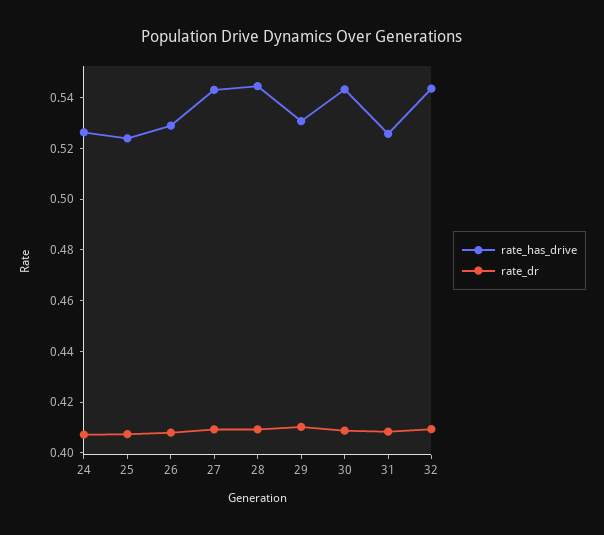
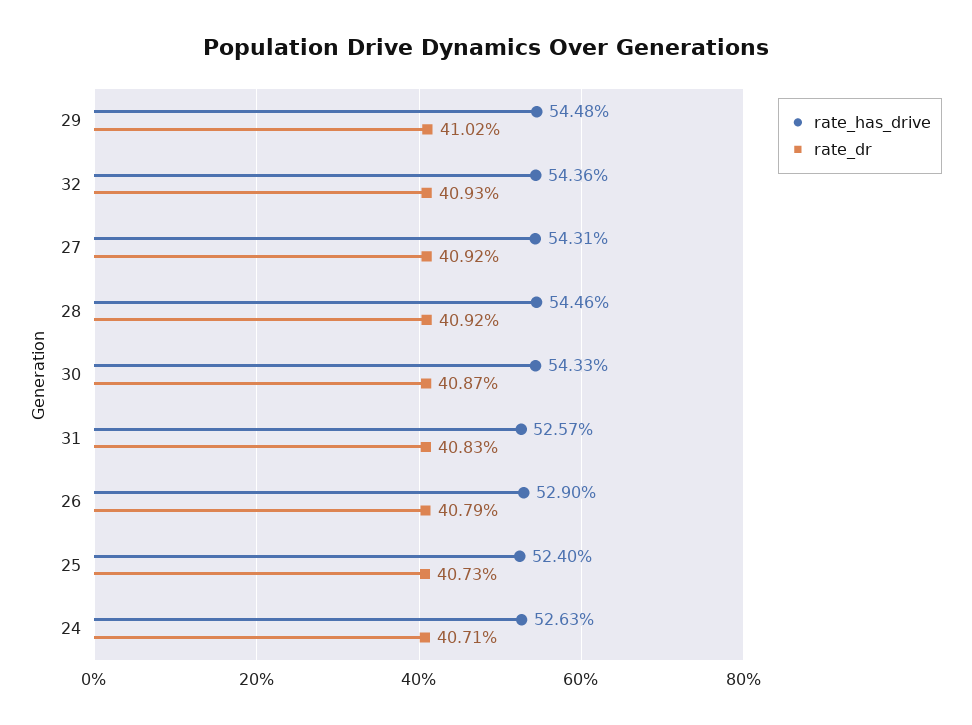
  {
    "rate_has_drive": {
      "24": 0.5263,
      "25": 0.524,
      "26": 0.529,
      "27": 0.5431,
      "28": 0.5446,
-     "29": 0.53,
+     "29": 0.5448,
      "30": 0.5433,
      "31": 0.5257,
      "32": 0.5436
    },
    "rate_dr": {
      "24": 0.4071,
      "25": 0.4073,
      "26": 0.4079,
      "27": 0.4092,
      "28": 0.4092,
      "29": 0.4102,
      "30": 0.4087,
      "31": 0.4083,
      "32": 0.4093
    }
  }

